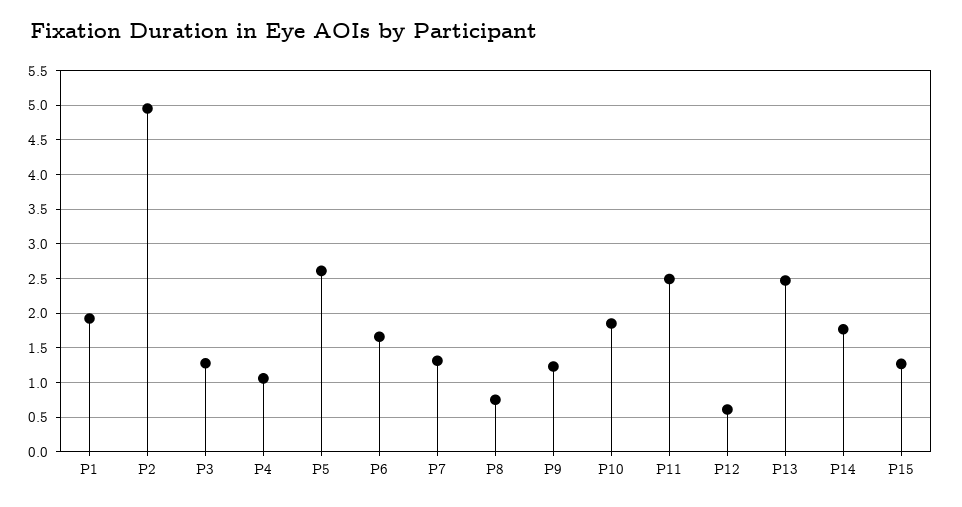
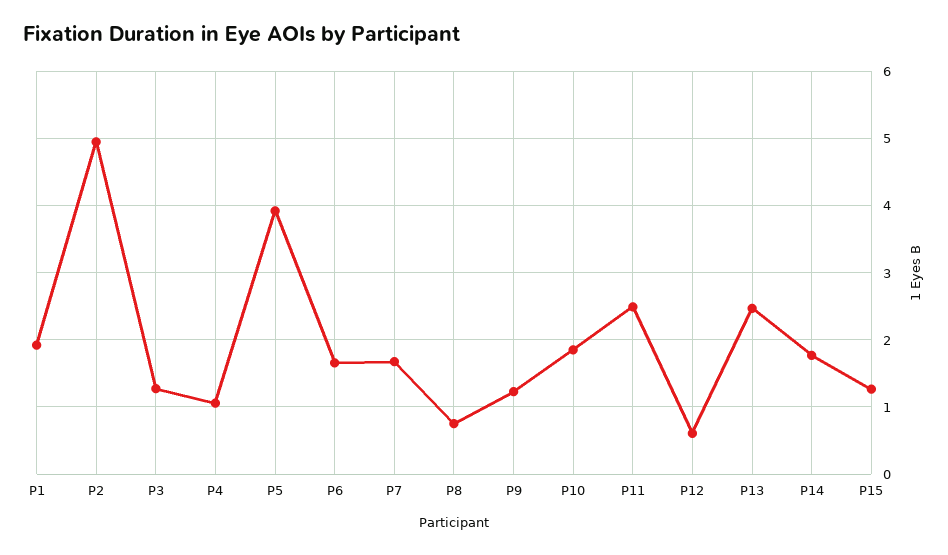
  {
    "P1": 1.9,
    "P2": 5,
    "P3": 1.3,
    "P4": 1.1,
-   "P5": 2.6,
+   "P5": 3.9,
    "P6": 1.7,
-   "P7": 1.3,
+   "P7": 1.7,
    "P8": 0.8,
    "P9": 1.2,
    "P10": 1.9,
    "P11": 2.5,
    "P12": 0.6,
    "P13": 2.5,
    "P14": 1.8,
    "P15": 1.3
  }

